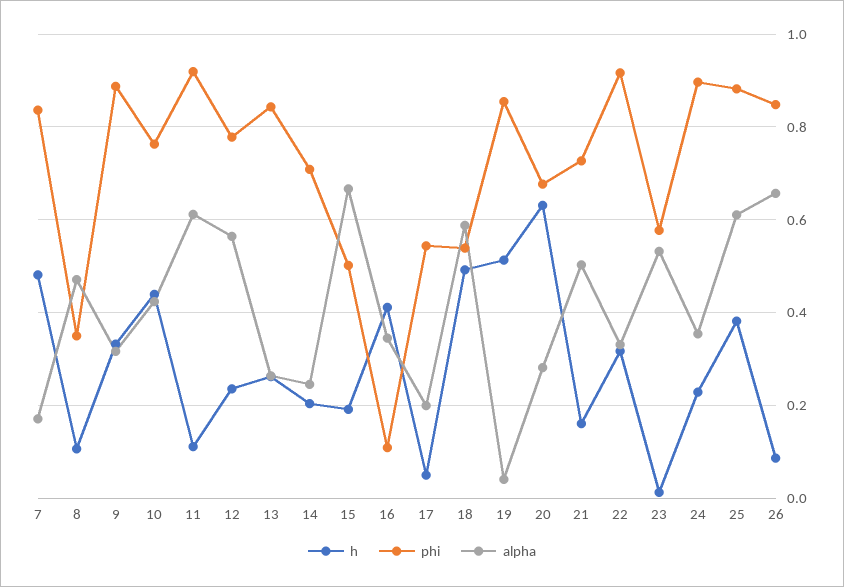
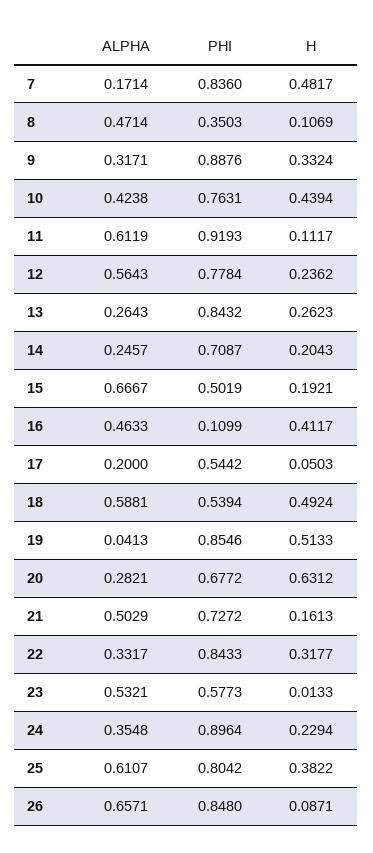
  {
    "h": {
      "7": 0.4817,
      "8": 0.1069,
      "9": 0.3324,
      "10": 0.4394,
      "11": 0.1117,
      "12": 0.2362,
      "13": 0.2623,
      "14": 0.2043,
      "15": 0.1921,
      "16": 0.4117,
      "17": 0.0503,
      "18": 0.4924,
      "19": 0.5133,
      "20": 0.6312,
      "21": 0.1613,
      "22": 0.3177,
      "23": 0.0133,
      "24": 0.2294,
      "25": 0.3822,
      "26": 0.0871
    },
    "phi": {
      "7": 0.836,
      "8": 0.3503,
      "9": 0.8876,
      "10": 0.7631,
      "11": 0.9193,
      "12": 0.7784,
      "13": 0.8432,
      "14": 0.7087,
      "15": 0.5019,
      "16": 0.1099,
      "17": 0.5442,
      "18": 0.5394,
      "19": 0.8546,
      "20": 0.6772,
      "21": 0.7272,
-     "22": 0.92,
+     "22": 0.8433,
      "23": 0.5773,
      "24": 0.8964,
-     "25": 0.88,
+     "25": 0.8042,
      "26": 0.848
    },
    "alpha": {
      "7": 0.1714,
      "8": 0.4714,
      "9": 0.3171,
      "10": 0.4238,
      "11": 0.6119,
      "12": 0.5643,
      "13": 0.2643,
      "14": 0.2457,
      "15": 0.6667,
-     "16": 0.34,
+     "16": 0.4633,
      "17": 0.2,
      "18": 0.5881,
      "19": 0.0413,
      "20": 0.2821,
      "21": 0.5029,
      "22": 0.3317,
      "23": 0.5321,
      "24": 0.3548,
      "25": 0.6107,
      "26": 0.6571
    }
  }

